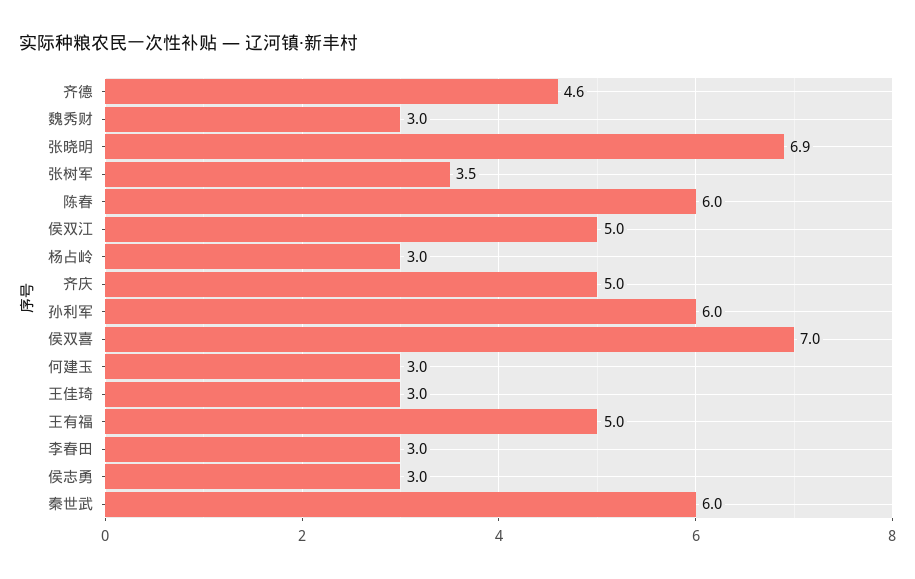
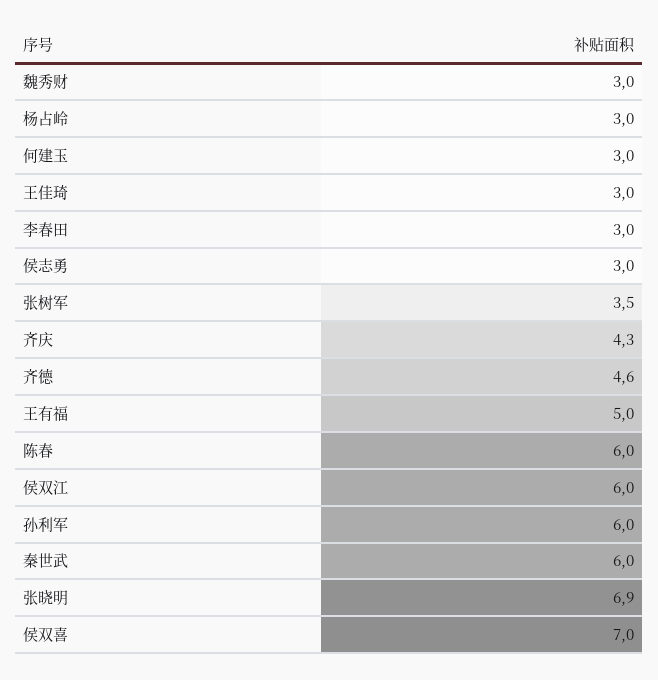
  {
    "齐德": 4.6,
    "魏秀财": 3,
    "张晓明": 6.9,
    "张树军": 3.5,
    "陈春": 6,
-   "侯双江": 5,
+   "侯双江": 6,
    "杨占岭": 3,
-   "齐庆": 5,
+   "齐庆": 4.3,
    "孙利军": 6,
    "侯双喜": 7,
    "何建玉": 3,
    "王佳琦": 3,
    "王有福": 5,
    "李春田": 3,
    "侯志勇": 3,
    "秦世武": 6
  }

